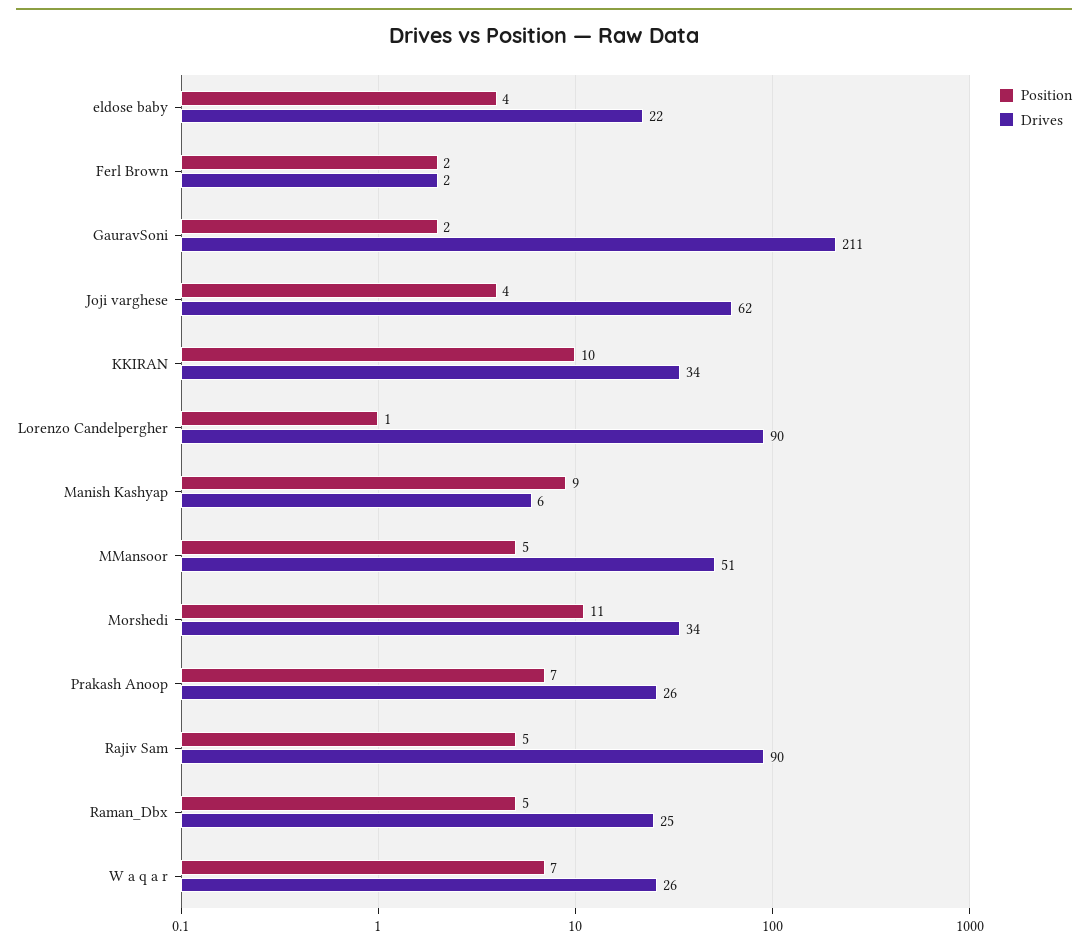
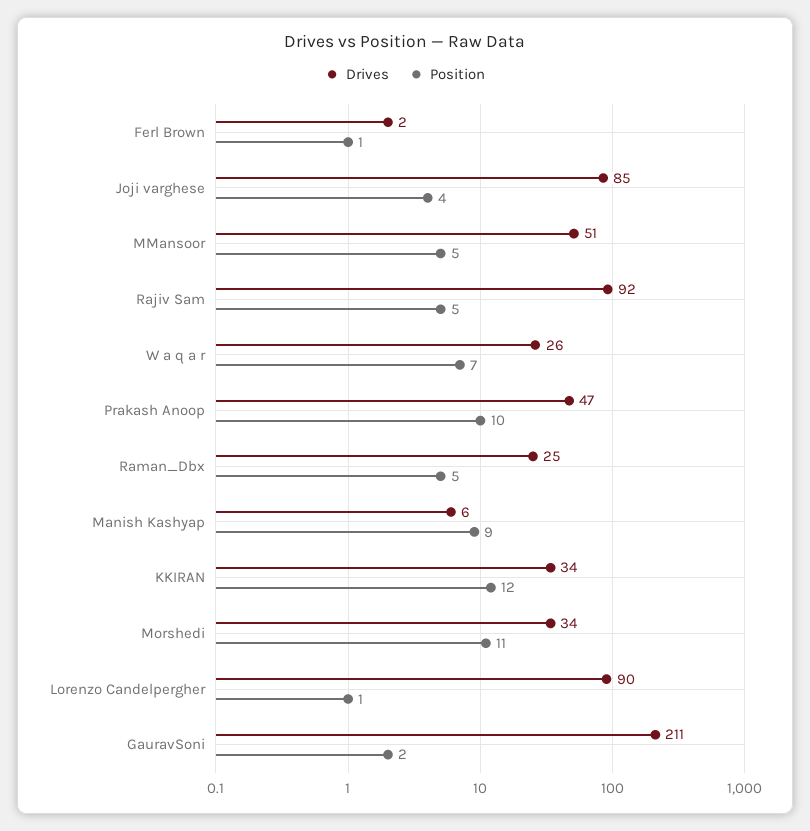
  {
    "Position": {
-     "eldose baby": 4,
-     "Ferl Brown": 2,
+     "Ferl Brown": 1,
      "GauravSoni": 2,
      "Joji varghese": 4,
-     "KKIRAN": 10,
+     "KKIRAN": 12,
      "Lorenzo Candelpergher": 1,
      "Manish Kashyap": 9,
      "MMansoor": 5,
      "Morshedi": 11,
-     "Prakash Anoop": 7,
+     "Prakash Anoop": 10,
      "Rajiv Sam": 5,
      "Raman_Dbx": 5,
      "W a q a r": 7
    },
    "Drives": {
-     "eldose baby": 22,
      "Ferl Brown": 2,
      "GauravSoni": 211,
-     "Joji varghese": 62,
+     "Joji varghese": 85,
      "KKIRAN": 34,
      "Lorenzo Candelpergher": 90,
      "Manish Kashyap": 6,
      "MMansoor": 51,
      "Morshedi": 34,
-     "Prakash Anoop": 26,
+     "Prakash Anoop": 47,
-     "Rajiv Sam": 90,
+     "Rajiv Sam": 92,
      "Raman_Dbx": 25,
      "W a q a r": 26
    }
  }

